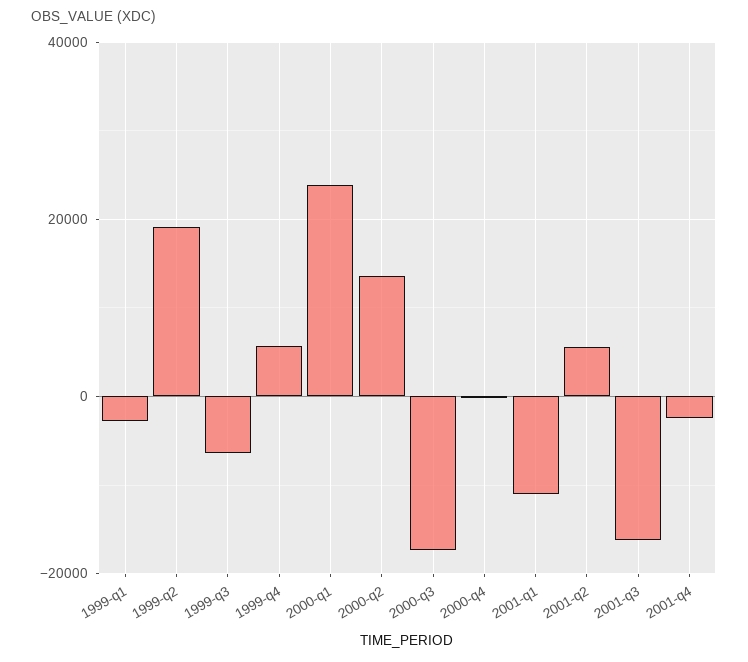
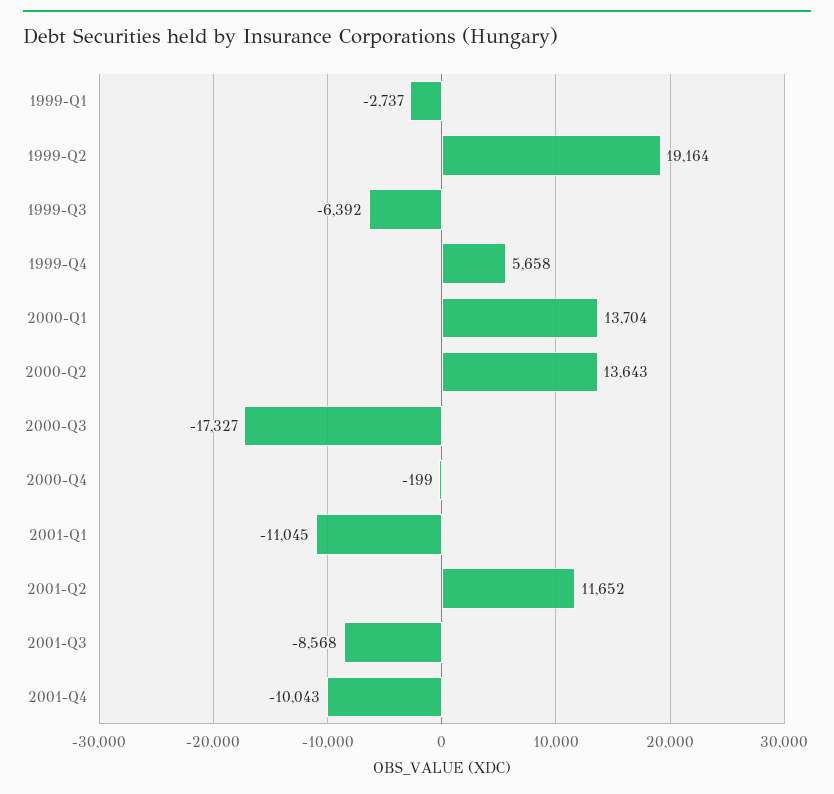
  {
    "1999-q1": -2737,
    "1999-q2": 19164,
    "1999-q3": -6392,
    "1999-q4": 5658,
-   "2000-q1": 24000,
+   "2000-q1": 13704,
    "2000-q2": 13643,
    "2000-q3": -17327,
    "2000-q4": -199,
    "2001-q1": -11045,
-   "2001-q2": 6000,
+   "2001-q2": 11652,
-   "2001-q3": -16000,
+   "2001-q3": -8568,
-   "2001-q4": -2000
+   "2001-q4": -10043
  }

